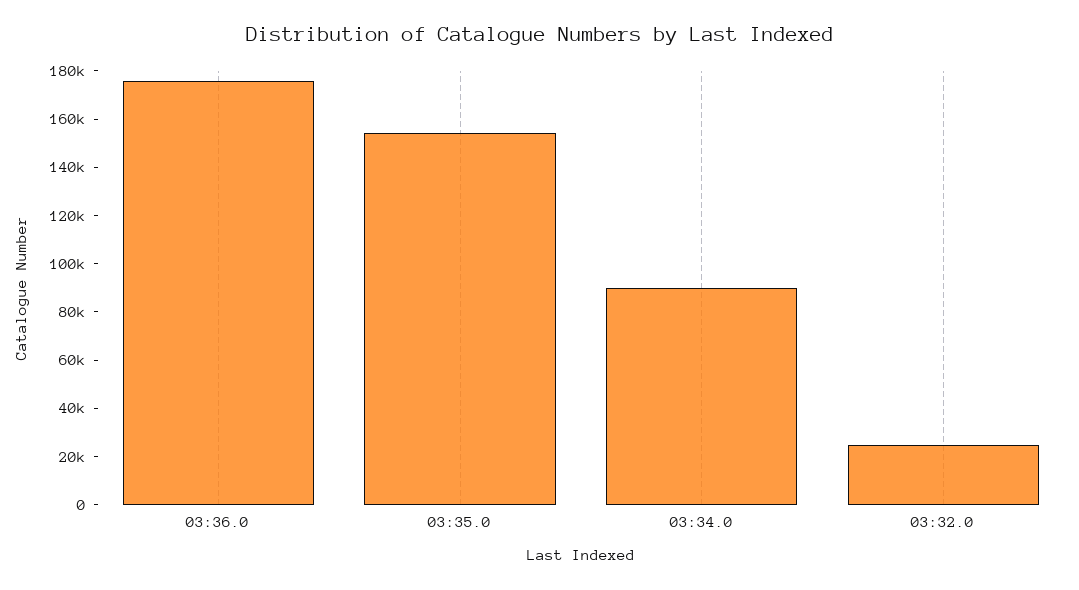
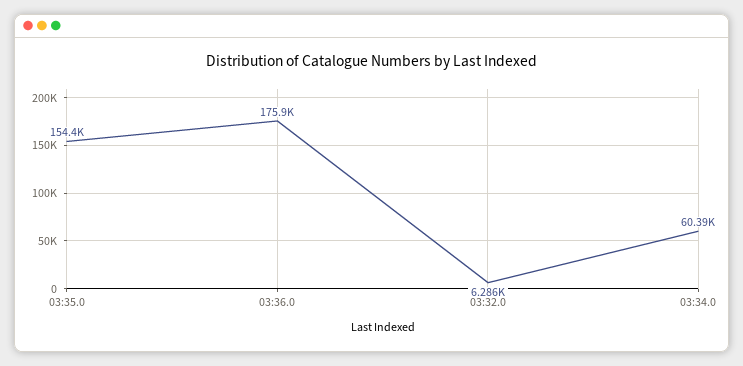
  {
    "03:36.0": 175900,
    "03:35.0": 154400,
-   "03:34.0": 90000,
+   "03:34.0": 60390,
-   "03:32.0": 25000
+   "03:32.0": 6286
  }

